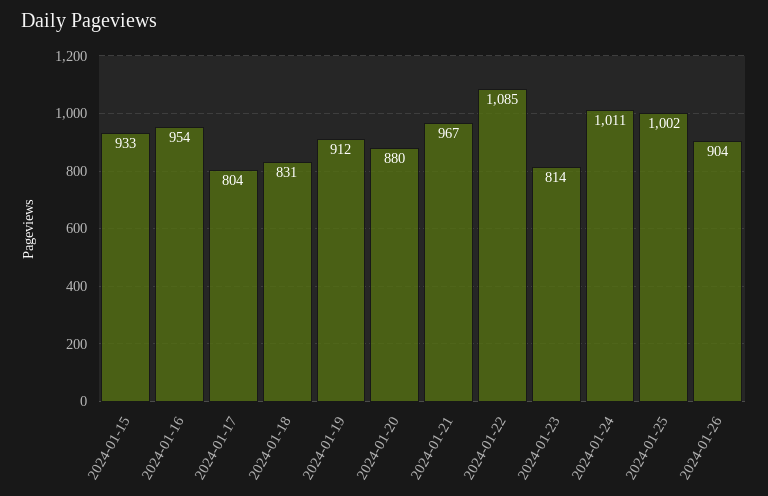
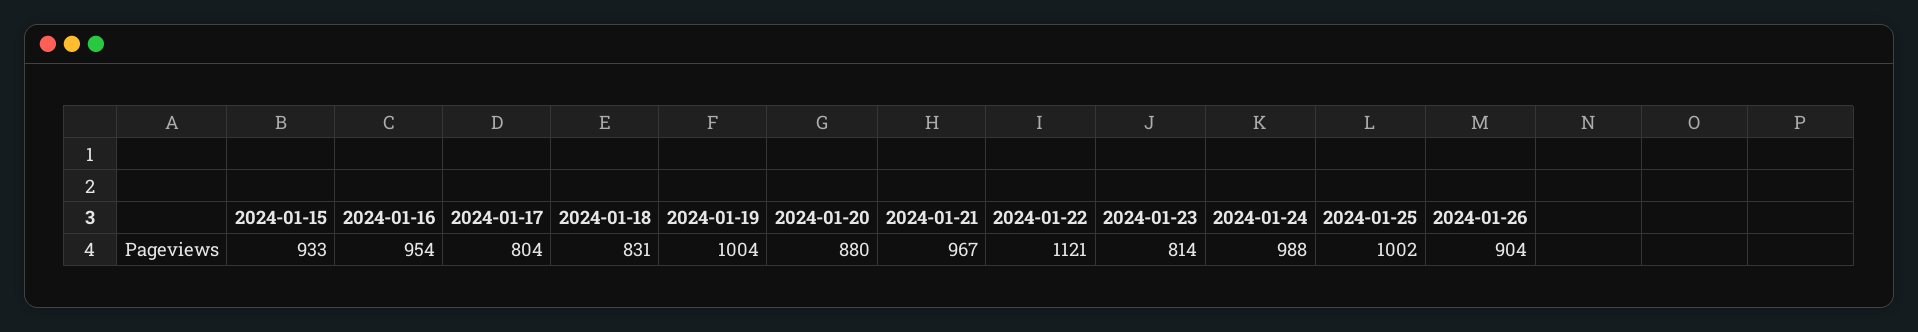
  {
    "2024-01-15": 933,
    "2024-01-16": 954,
    "2024-01-17": 804,
    "2024-01-18": 831,
-   "2024-01-19": 912,
+   "2024-01-19": 1004,
    "2024-01-20": 880,
    "2024-01-21": 967,
-   "2024-01-22": 1085,
+   "2024-01-22": 1121,
    "2024-01-23": 814,
-   "2024-01-24": 1011,
+   "2024-01-24": 988,
    "2024-01-25": 1002,
    "2024-01-26": 904
  }

